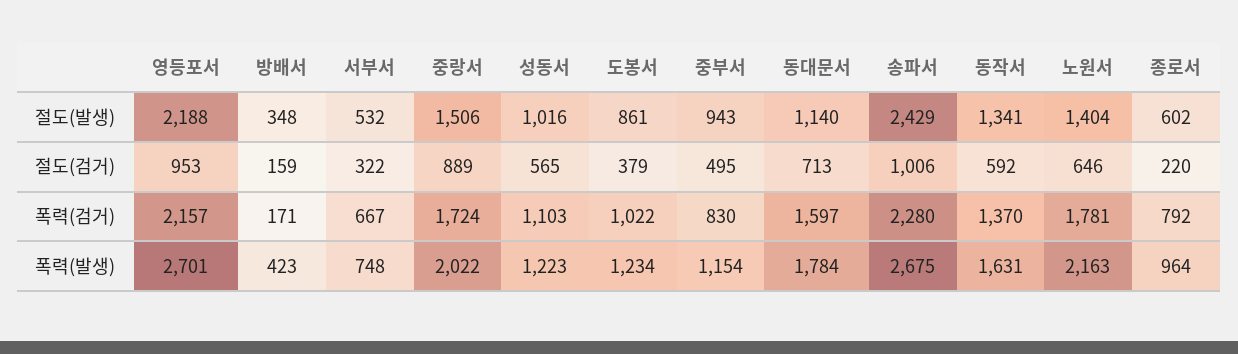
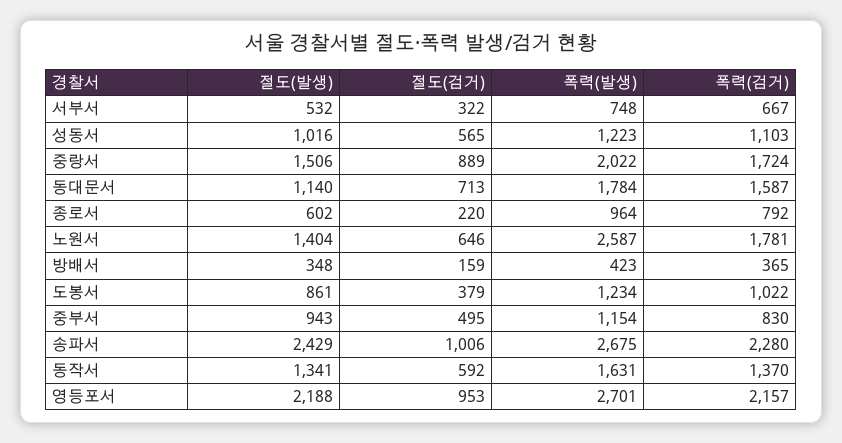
  {
    "영등포서": {
      "절도(발생)": 2188,
      "절도(검거)": 953,
      "폭력(검거)": 2157,
      "폭력(발생)": 2701
    },
    "방배서": {
      "절도(발생)": 348,
      "절도(검거)": 159,
-     "폭력(검거)": 171,
+     "폭력(검거)": 365,
      "폭력(발생)": 423
    },
    "서부서": {
      "절도(발생)": 532,
      "절도(검거)": 322,
      "폭력(검거)": 667,
      "폭력(발생)": 748
    },
    "중랑서": {
      "절도(발생)": 1506,
      "절도(검거)": 889,
      "폭력(검거)": 1724,
      "폭력(발생)": 2022
    },
    "성동서": {
      "절도(발생)": 1016,
      "절도(검거)": 565,
      "폭력(검거)": 1103,
      "폭력(발생)": 1223
    },
    "도봉서": {
      "절도(발생)": 861,
      "절도(검거)": 379,
      "폭력(검거)": 1022,
      "폭력(발생)": 1234
    },
    "중부서": {
      "절도(발생)": 943,
      "절도(검거)": 495,
      "폭력(검거)": 830,
      "폭력(발생)": 1154
    },
    "동대문서": {
      "절도(발생)": 1140,
      "절도(검거)": 713,
-     "폭력(검거)": 1597,
+     "폭력(검거)": 1587,
      "폭력(발생)": 1784
    },
    "송파서": {
      "절도(발생)": 2429,
      "절도(검거)": 1006,
      "폭력(검거)": 2280,
      "폭력(발생)": 2675
    },
    "동작서": {
      "절도(발생)": 1341,
      "절도(검거)": 592,
      "폭력(검거)": 1370,
      "폭력(발생)": 1631
    },
    "노원서": {
      "절도(발생)": 1404,
      "절도(검거)": 646,
      "폭력(검거)": 1781,
-     "폭력(발생)": 2163
+     "폭력(발생)": 2587
    },
    "종로서": {
      "절도(발생)": 602,
      "절도(검거)": 220,
      "폭력(검거)": 792,
      "폭력(발생)": 964
    }
  }

